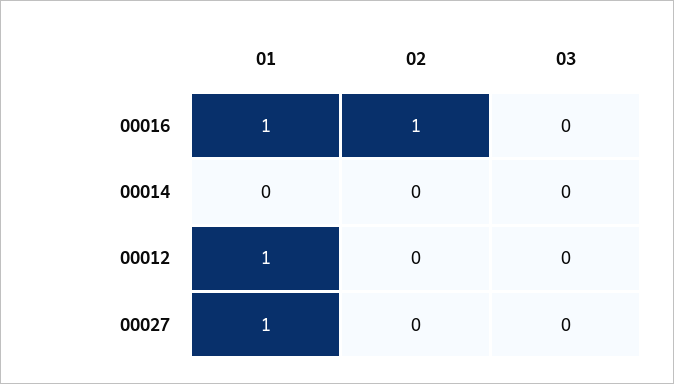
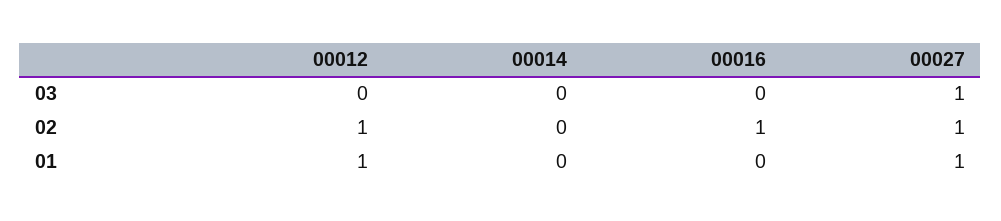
  {
    "01": {
-     "00016": 1,
+     "00016": 0,
      "00014": 0,
      "00012": 1,
      "00027": 1
    },
    "02": {
      "00016": 1,
      "00014": 0,
-     "00012": 0,
+     "00012": 1,
-     "00027": 0
+     "00027": 1
    },
    "03": {
      "00016": 0,
      "00014": 0,
      "00012": 0,
-     "00027": 0
+     "00027": 1
    }
  }

